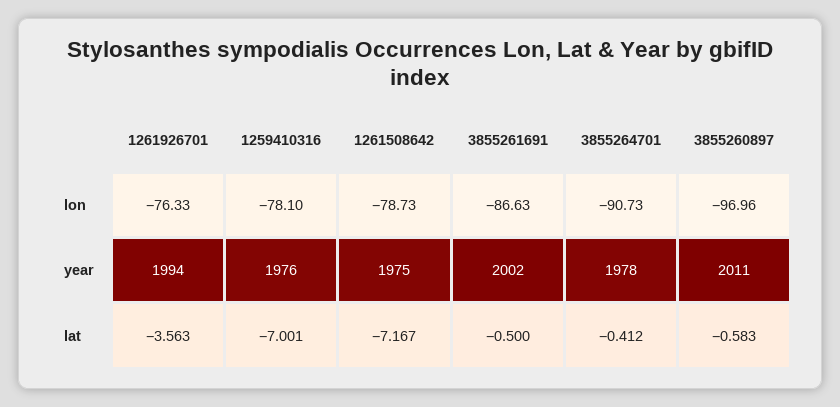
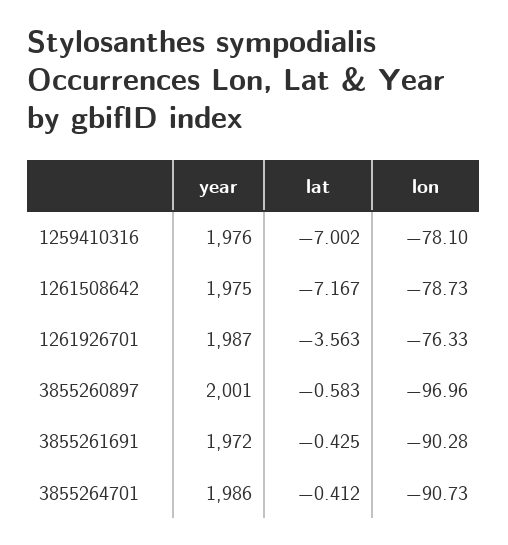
  {
    "1261926701": {
      "lon": -76.33,
-     "year": 1994,
+     "year": 1987,
      "lat": -3.563
    },
    "1259410316": {
      "lon": -78.1,
      "year": 1976,
-     "lat": -7.001
+     "lat": -7.002
    },
    "1261508642": {
      "lon": -78.73,
      "year": 1975,
      "lat": -7.167
    },
    "3855261691": {
-     "lon": -86.63,
+     "lon": -90.28,
-     "year": 2002,
+     "year": 1972,
-     "lat": -0.5
+     "lat": -0.425
    },
    "3855264701": {
      "lon": -90.73,
-     "year": 1978,
+     "year": 1986,
      "lat": -0.412
    },
    "3855260897": {
      "lon": -96.96,
-     "year": 2011,
+     "year": 2001,
      "lat": -0.583
    }
  }

